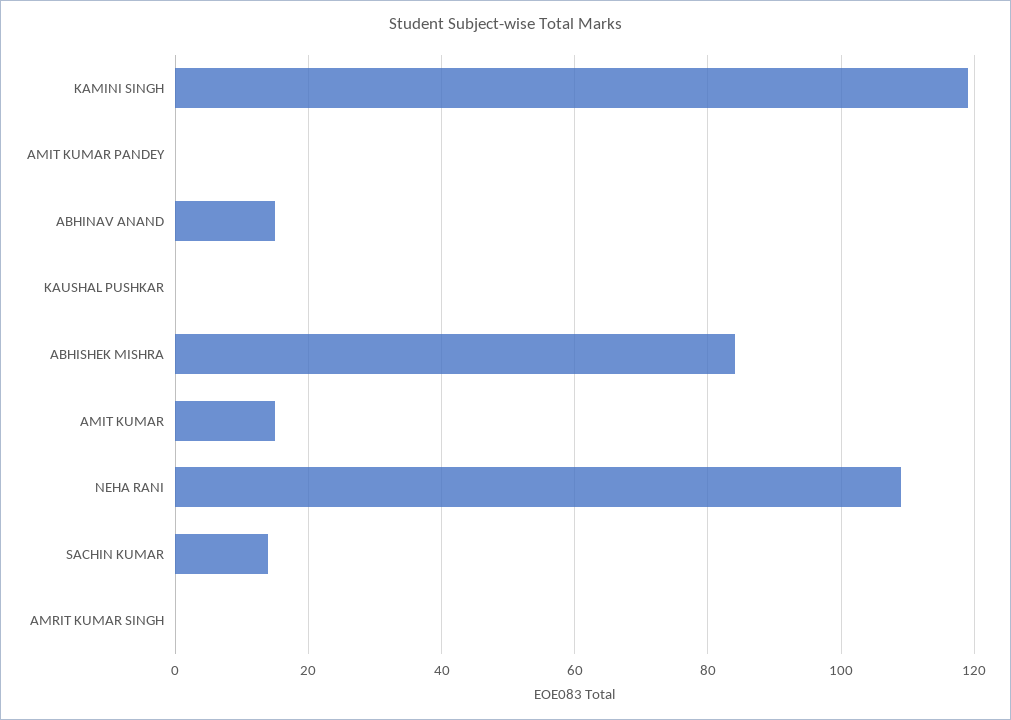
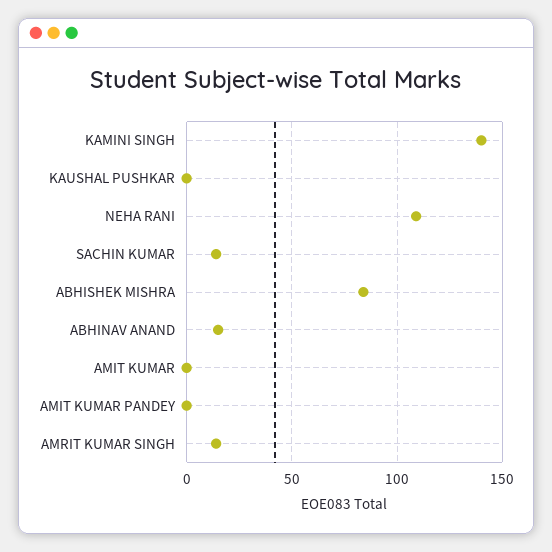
  {
-   "KAMINI SINGH": 120,
+   "KAMINI SINGH": 140,
    "AMIT KUMAR PANDEY": 0,
    "ABHINAV ANAND": 15,
    "KAUSHAL PUSHKAR": 0,
    "ABHISHEK MISHRA": 85,
-   "AMIT KUMAR": 15,
+   "AMIT KUMAR": 0,
    "NEHA RANI": 110,
    "SACHIN KUMAR": 15,
-   "AMRIT KUMAR SINGH": 0
+   "AMRIT KUMAR SINGH": 15
  }

